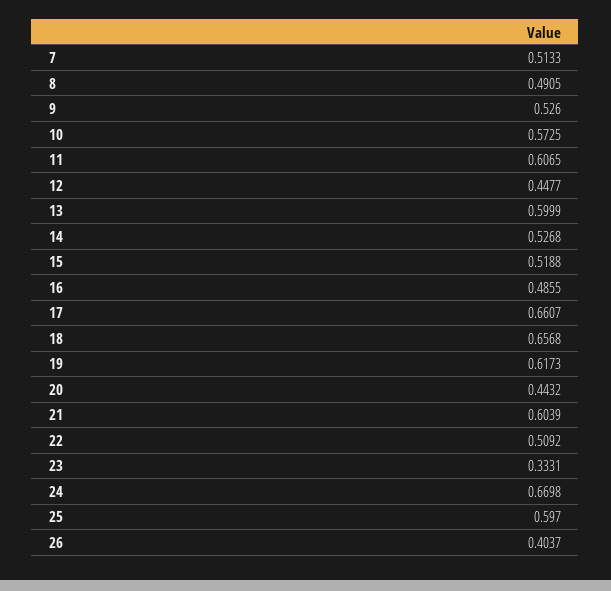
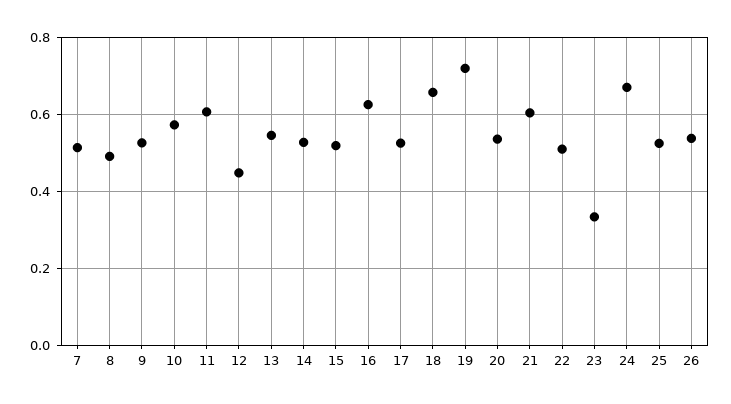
  {
    "7": 0.5133,
    "8": 0.4905,
    "9": 0.526,
    "10": 0.5725,
    "11": 0.6065,
    "12": 0.4477,
-   "13": 0.5999,
+   "13": 0.54,
    "14": 0.5268,
    "15": 0.5188,
-   "16": 0.4855,
+   "16": 0.62,
-   "17": 0.6607,
+   "17": 0.52,
    "18": 0.6568,
-   "19": 0.6173,
+   "19": 0.72,
-   "20": 0.4432,
+   "20": 0.54,
    "21": 0.6039,
    "22": 0.5092,
    "23": 0.3331,
    "24": 0.6698,
-   "25": 0.597,
+   "25": 0.52,
-   "26": 0.4037
+   "26": 0.54
  }

